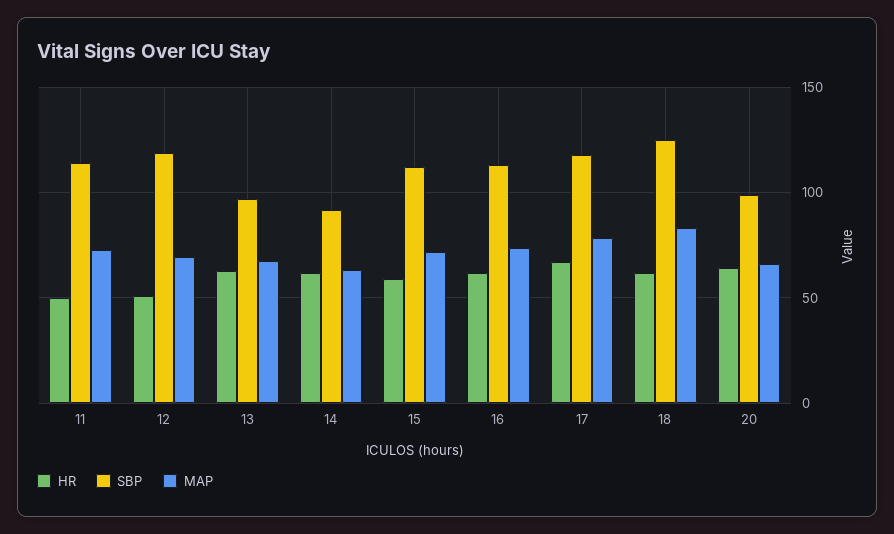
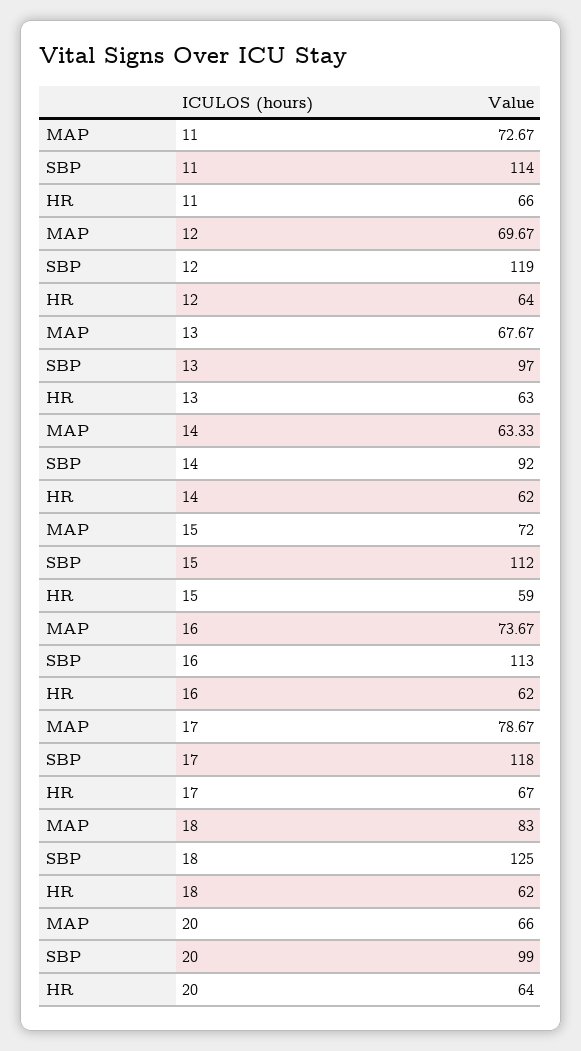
  {
    "HR": {
-     "11": 50,
+     "11": 66,
-     "12": 50,
+     "12": 64,
      "13": 63,
      "14": 62,
      "15": 59,
      "16": 62,
      "17": 67,
      "18": 62,
      "20": 64
    },
    "SBP": {
      "11": 114,
      "12": 119,
      "13": 97,
      "14": 92,
      "15": 112,
      "16": 113,
      "17": 118,
      "18": 125,
      "20": 99
    },
    "MAP": {
      "11": 72.67,
      "12": 69.67,
      "13": 67.67,
      "14": 63.33,
      "15": 72,
      "16": 73.67,
      "17": 78.67,
      "18": 83,
      "20": 66
    }
  }

